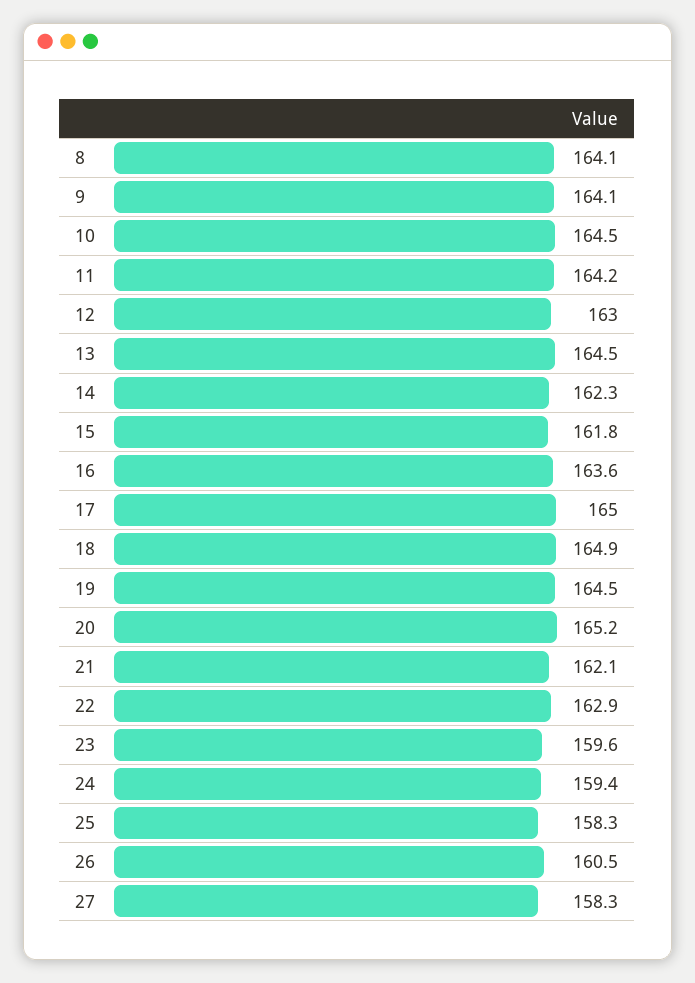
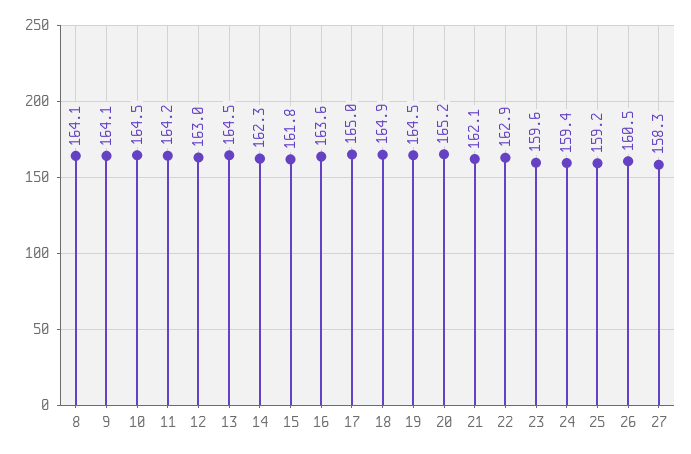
  {
    "8": 164.1,
    "9": 164.1,
    "10": 164.5,
    "11": 164.2,
    "12": 163,
    "13": 164.5,
    "14": 162.3,
    "15": 161.8,
    "16": 163.6,
    "17": 165,
    "18": 164.9,
    "19": 164.5,
    "20": 165.2,
    "21": 162.1,
    "22": 162.9,
    "23": 159.6,
    "24": 159.4,
-   "25": 158.3,
+   "25": 159.2,
    "26": 160.5,
    "27": 158.3
  }

